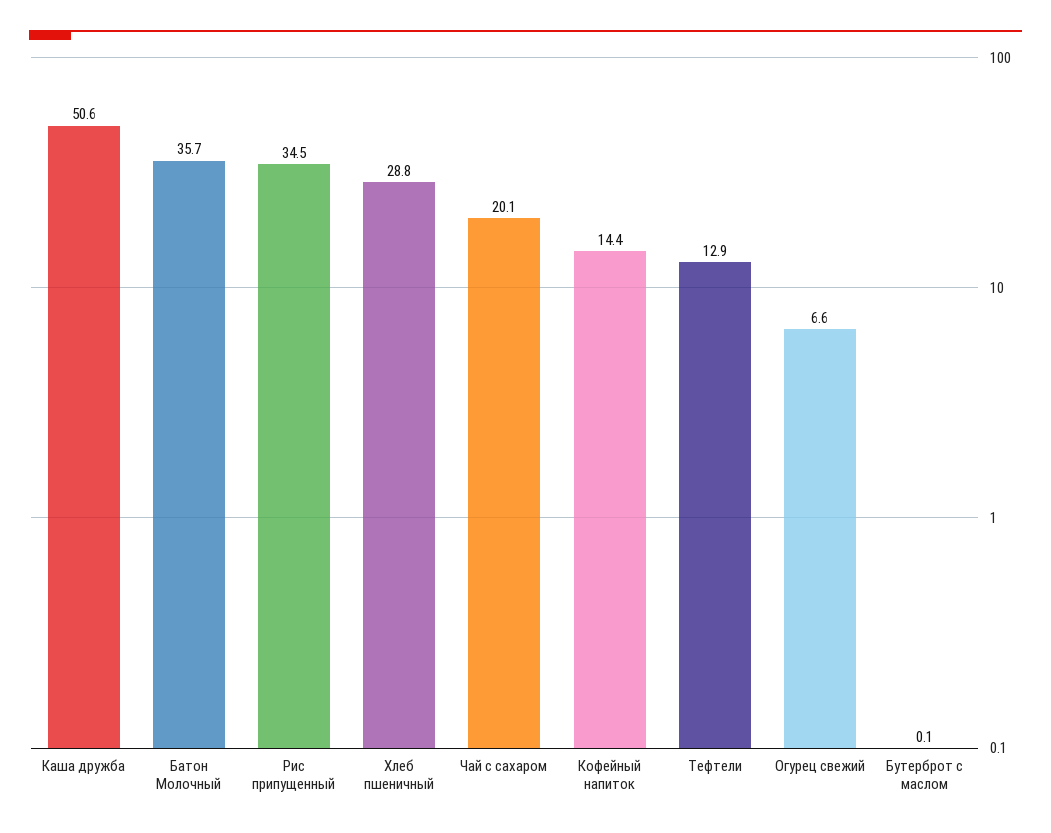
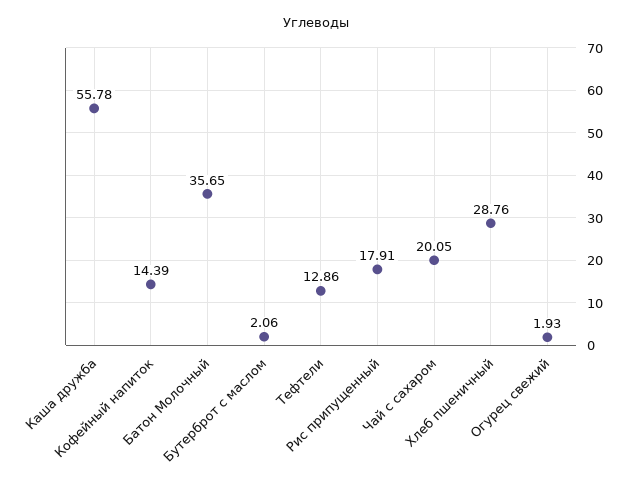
  {
-   "Каша дружба": 50.6,
+   "Каша дружба": 55.78,
    "Батон Молочный": 35.65,
-   "Рис припущенный": 34.5,
+   "Рис припущенный": 17.91,
    "Хлеб пшеничный": 28.76,
    "Чай с сахаром": 20.05,
    "Кофейный напиток": 14.39,
    "Тефтели": 12.86,
-   "Огурец свежий": 6.6,
+   "Огурец свежий": 1.93,
-   "Бутерброт с маслом": 0.1
+   "Бутерброт с маслом": 2.06
  }

